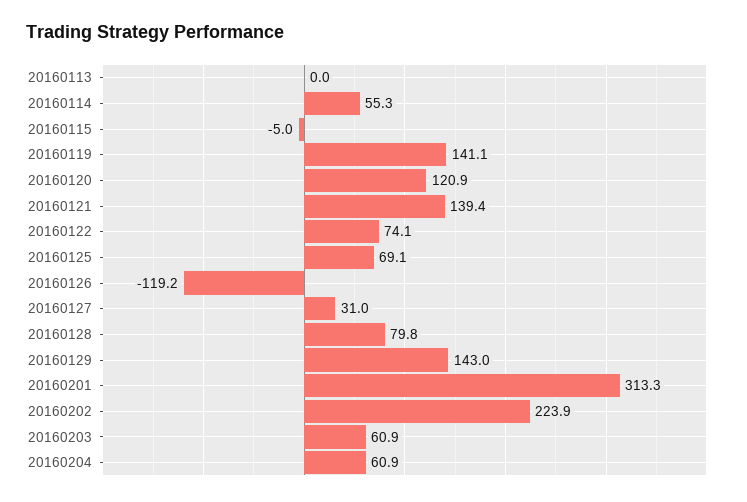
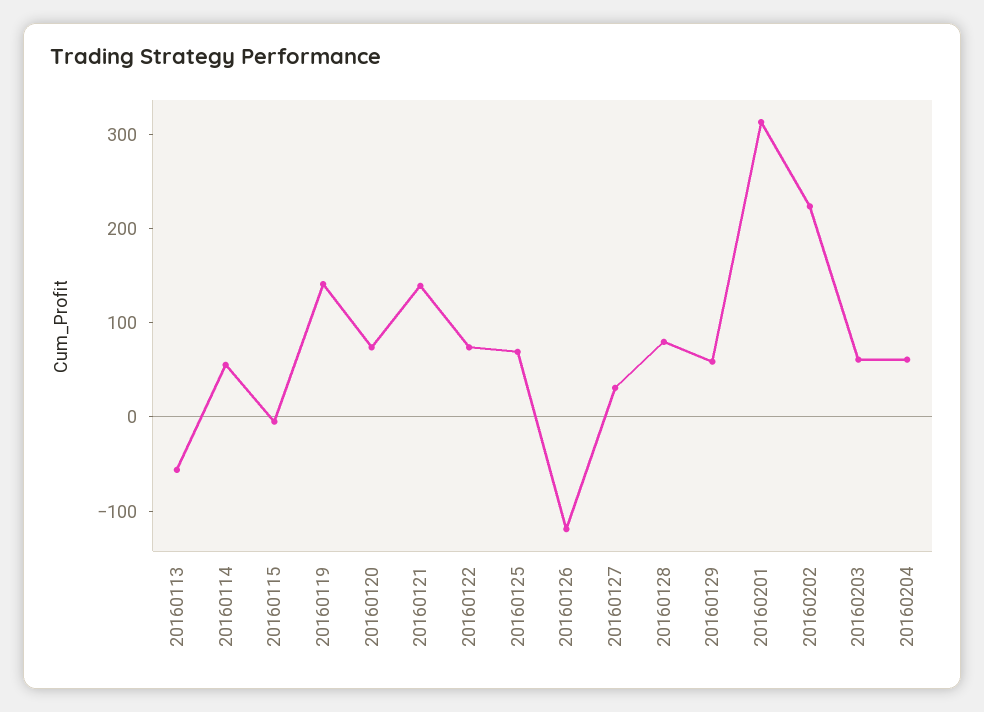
  {
-   "20160113": 0,
+   "20160113": -60,
    "20160114": 55.3,
    "20160115": -5,
    "20160119": 141.1,
-   "20160120": 120.9,
+   "20160120": 80,
    "20160121": 139.4,
    "20160122": 74.1,
    "20160125": 69.1,
    "20160126": -119.2,
    "20160127": 31,
    "20160128": 79.8,
-   "20160129": 143,
+   "20160129": 60,
    "20160201": 313.3,
    "20160202": 223.9,
    "20160203": 60.9,
    "20160204": 60.9
  }

